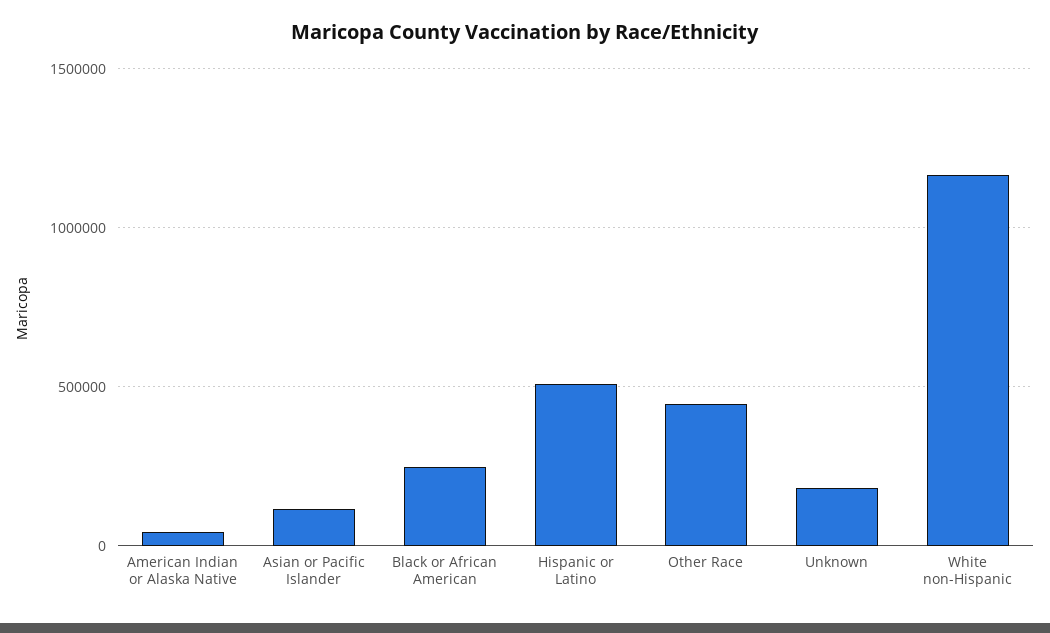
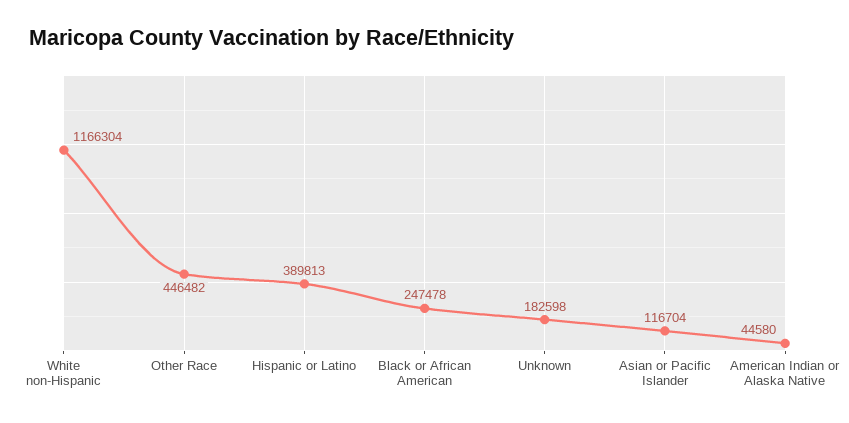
  {
    "American Indian or Alaska Native": 44580,
    "Asian or Pacific Islander": 116704,
    "Black or African American": 247478,
-   "Hispanic or Latino": 500000,
+   "Hispanic or Latino": 389813,
    "Other Race": 446482,
    "Unknown": 182598,
    "White non-Hispanic": 1166304
  }

